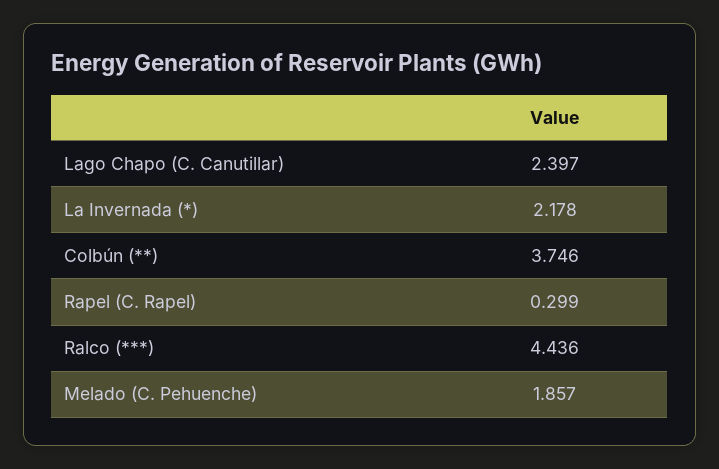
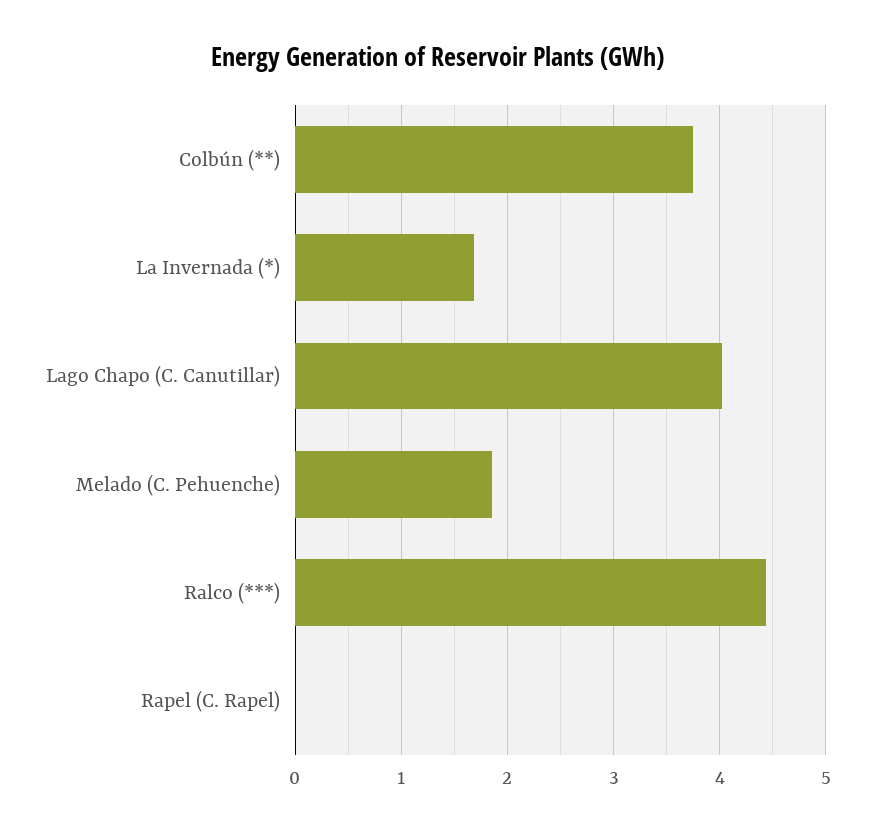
  {
-   "Lago Chapo (C. Canutillar)": 2.397,
+   "Lago Chapo (C. Canutillar)": 4,
-   "La Invernada (*)": 2.178,
+   "La Invernada (*)": 1.7,
    "Colbún (**)": 3.746,
-   "Rapel (C. Rapel)": 0.299,
+   "Rapel (C. Rapel)": 0,
    "Ralco (***)": 4.436,
    "Melado (C. Pehuenche)": 1.857
  }

